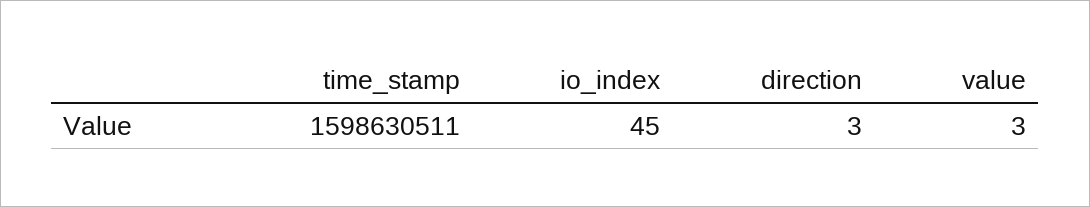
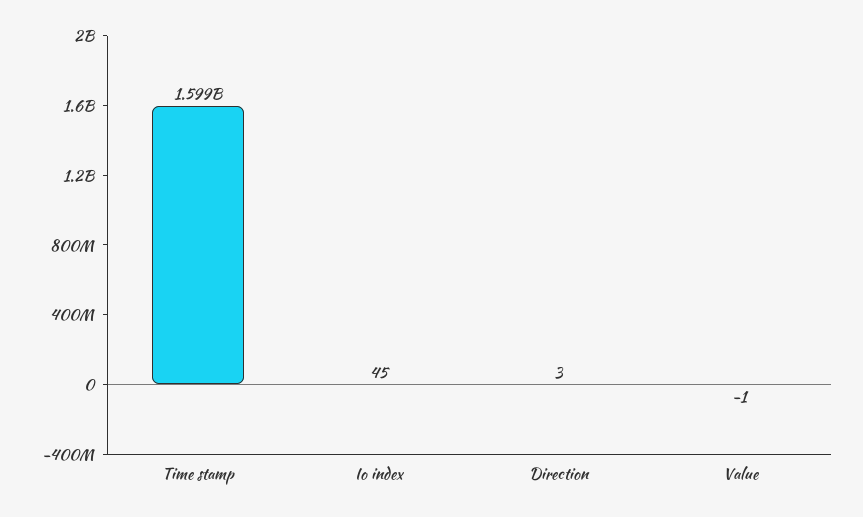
  {
    "time_stamp": 1598630511,
    "io_index": 45,
    "direction": 3,
-   "value": 3
+   "value": -1
  }

